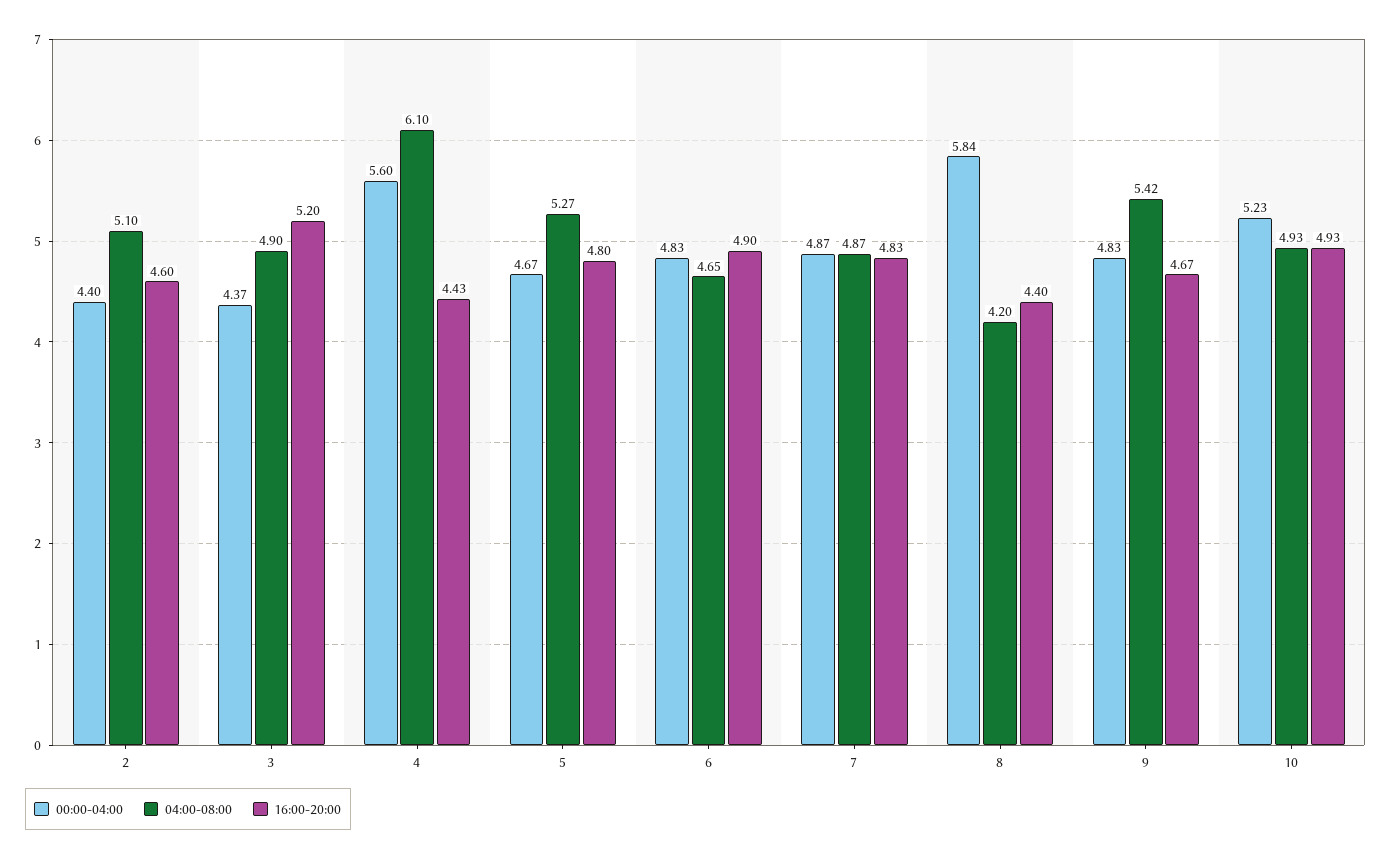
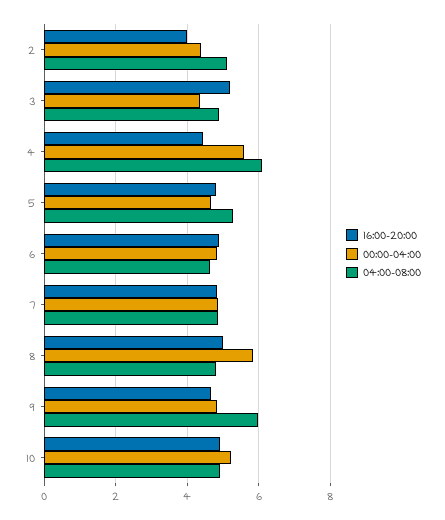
  {
    "00:00-04:00": {
      "2": 4.4,
      "3": 4.37,
      "4": 5.6,
      "5": 4.67,
      "6": 4.83,
      "7": 4.87,
      "8": 5.84,
      "9": 4.83,
      "10": 5.23
    },
    "04:00-08:00": {
      "2": 5.1,
      "3": 4.9,
      "4": 6.1,
      "5": 5.27,
      "6": 4.65,
      "7": 4.87,
-     "8": 4.2,
+     "8": 4.8,
-     "9": 5.42,
+     "9": 6,
      "10": 4.93
    },
    "16:00-20:00": {
-     "2": 4.6,
+     "2": 4,
      "3": 5.2,
      "4": 4.43,
      "5": 4.8,
      "6": 4.9,
      "7": 4.83,
-     "8": 4.4,
+     "8": 5,
      "9": 4.67,
      "10": 4.93
    }
  }

